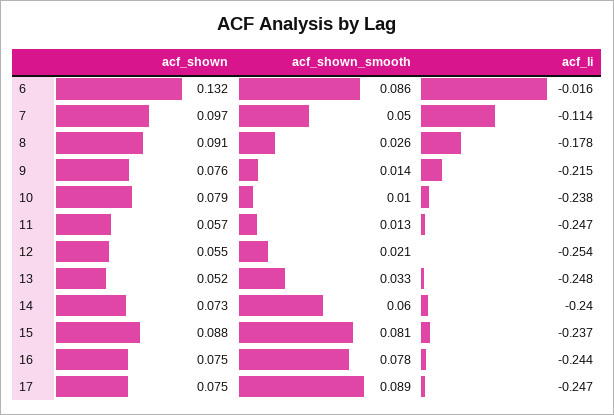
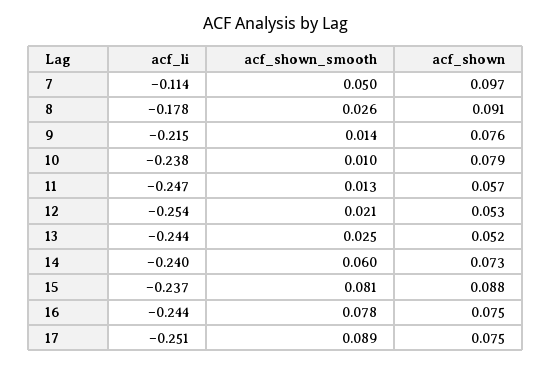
  {
    "acf_shown": {
-     "6": 0.132,
      "7": 0.097,
      "8": 0.091,
      "9": 0.076,
      "10": 0.079,
      "11": 0.057,
-     "12": 0.055,
+     "12": 0.053,
      "13": 0.052,
      "14": 0.073,
      "15": 0.088,
      "16": 0.075,
      "17": 0.075
    },
    "acf_shown_smooth": {
-     "6": 0.086,
      "7": 0.05,
      "8": 0.026,
      "9": 0.014,
      "10": 0.01,
      "11": 0.013,
      "12": 0.021,
-     "13": 0.033,
+     "13": 0.025,
      "14": 0.06,
      "15": 0.081,
      "16": 0.078,
      "17": 0.089
    },
    "acf_li": {
-     "6": -0.016,
      "7": -0.114,
      "8": -0.178,
      "9": -0.215,
      "10": -0.238,
      "11": -0.247,
      "12": -0.254,
-     "13": -0.248,
+     "13": -0.244,
      "14": -0.24,
      "15": -0.237,
      "16": -0.244,
-     "17": -0.247
+     "17": -0.251
    }
  }

